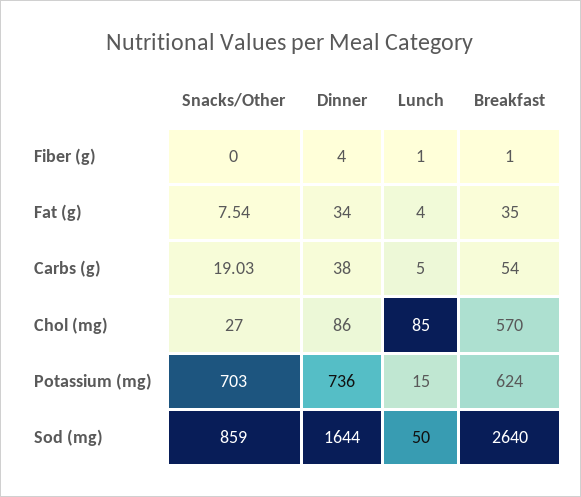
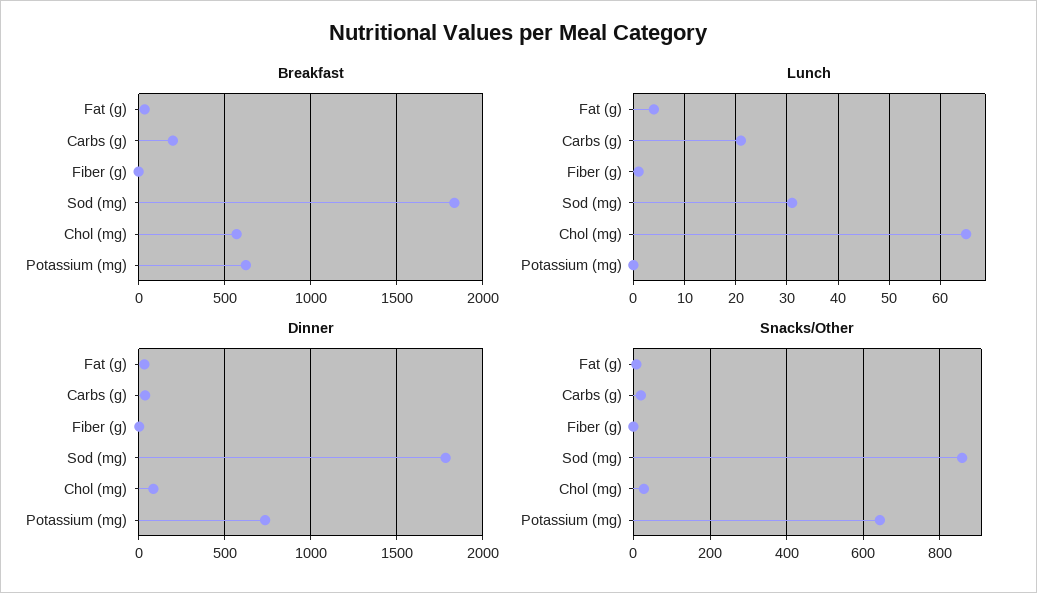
  {
    "Snacks/Other": {
      "Fiber (g)": 0,
      "Fat (g)": 7.54,
      "Carbs (g)": 19.03,
      "Chol (mg)": 27,
-     "Potassium (mg)": 703,
+     "Potassium (mg)": 640,
      "Sod (mg)": 859
    },
    "Dinner": {
      "Fiber (g)": 4,
      "Fat (g)": 34,
      "Carbs (g)": 38,
      "Chol (mg)": 86,
      "Potassium (mg)": 736,
-     "Sod (mg)": 1644
+     "Sod (mg)": 1800
    },
    "Lunch": {
      "Fiber (g)": 1,
      "Fat (g)": 4,
-     "Carbs (g)": 5,
+     "Carbs (g)": 20,
-     "Chol (mg)": 85,
+     "Chol (mg)": 65,
-     "Potassium (mg)": 15,
+     "Potassium (mg)": 0,
-     "Sod (mg)": 50
+     "Sod (mg)": 30
    },
    "Breakfast": {
      "Fiber (g)": 1,
      "Fat (g)": 35,
-     "Carbs (g)": 54,
+     "Carbs (g)": 200,
      "Chol (mg)": 570,
      "Potassium (mg)": 624,
-     "Sod (mg)": 2640
+     "Sod (mg)": 1850
    }
  }

